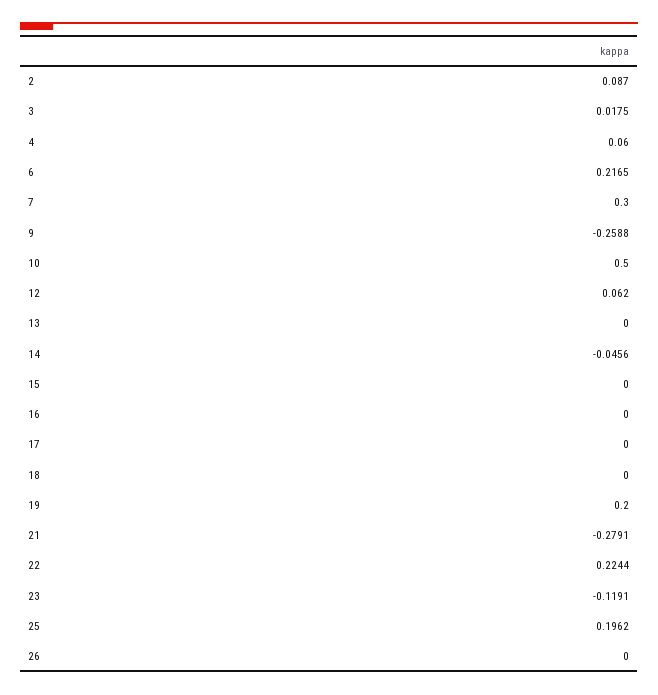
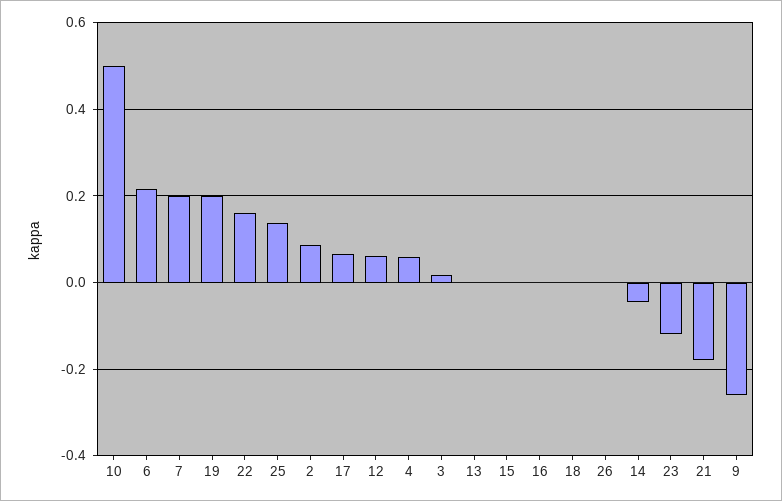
  {
    "2": 0.087,
    "3": 0.0175,
    "4": 0.06,
    "6": 0.2165,
-   "7": 0.3,
+   "7": 0.2,
    "9": -0.2588,
    "10": 0.5,
    "12": 0.062,
    "13": 0,
    "14": -0.0456,
    "15": 0,
    "16": 0,
-   "17": 0,
+   "17": 0.06,
    "18": 0,
    "19": 0.2,
-   "21": -0.2791,
+   "21": -0.18,
-   "22": 0.2244,
+   "22": 0.16,
    "23": -0.1191,
-   "25": 0.1962,
+   "25": 0.14,
    "26": 0
  }

